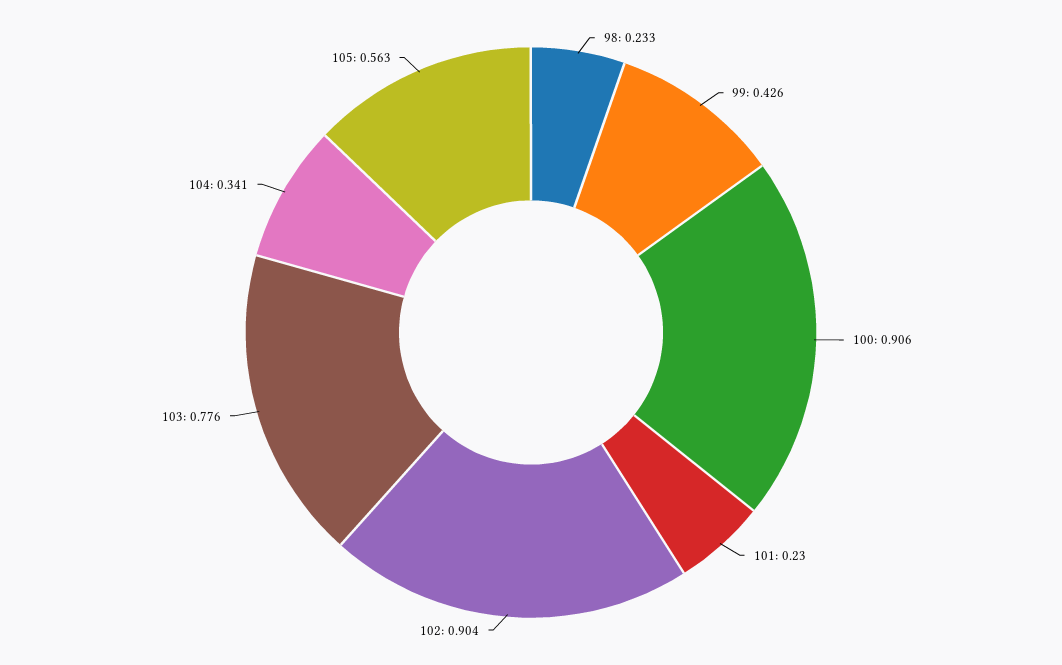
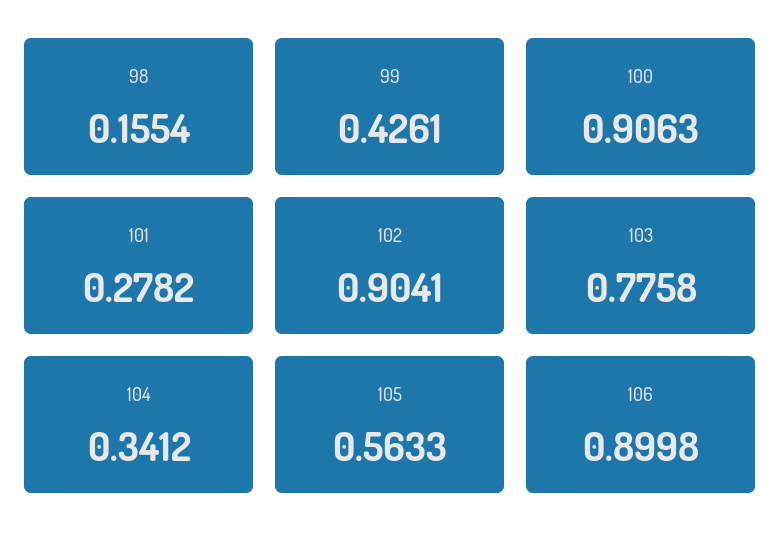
  {
-   "98": 0.233,
+   "98": 0.1554,
    "99": 0.4261,
    "100": 0.9063,
-   "101": 0.23,
+   "101": 0.2782,
    "102": 0.9041,
    "103": 0.7758,
    "104": 0.3412,
-   "105": 0.5633
+   "105": 0.5633,
+   "106": 0.8998
  }

